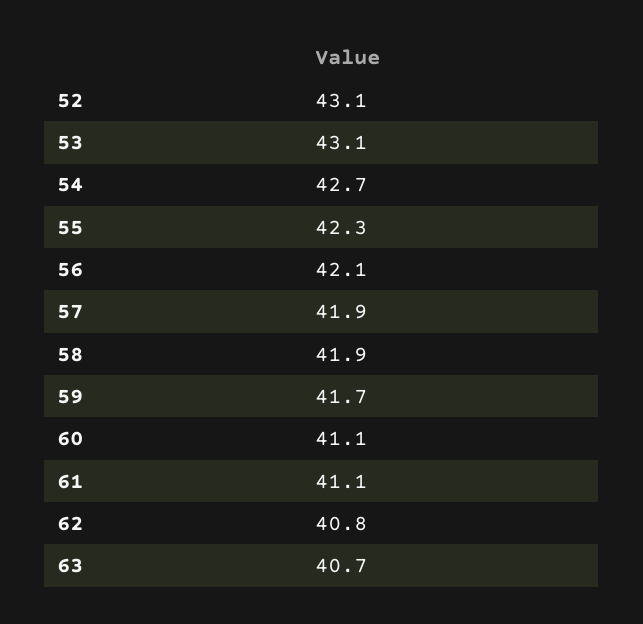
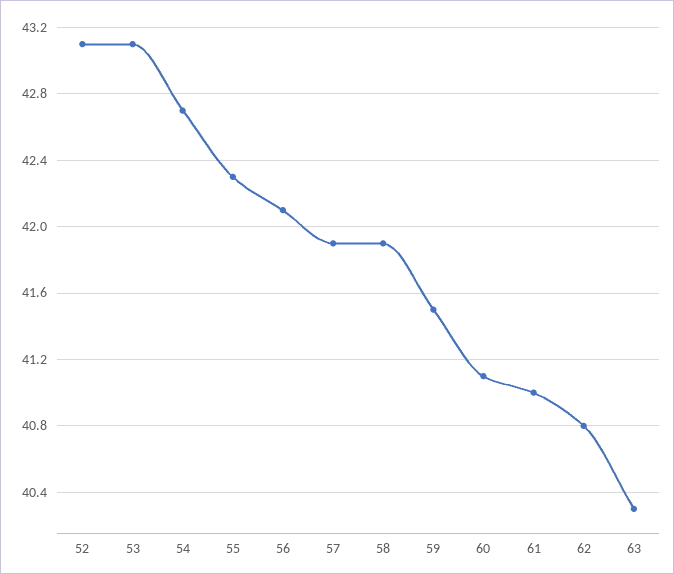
  {
    "52": 43.1,
    "53": 43.1,
    "54": 42.7,
    "55": 42.3,
    "56": 42.1,
    "57": 41.9,
    "58": 41.9,
-   "59": 41.7,
+   "59": 41.5,
    "60": 41.1,
-   "61": 41.1,
+   "61": 41,
    "62": 40.8,
-   "63": 40.7
+   "63": 40.3
  }

